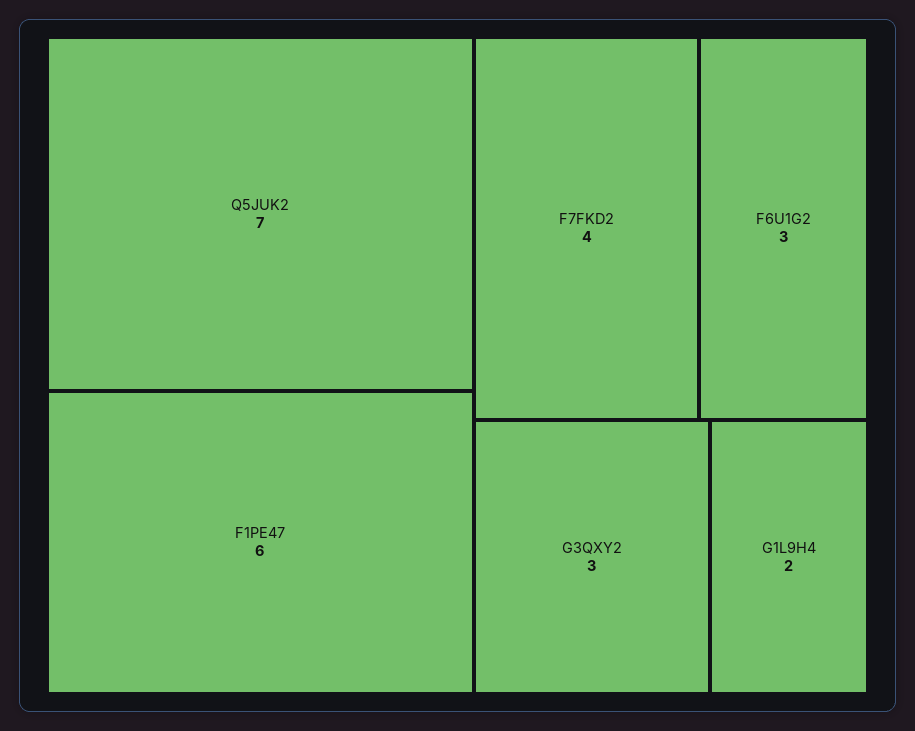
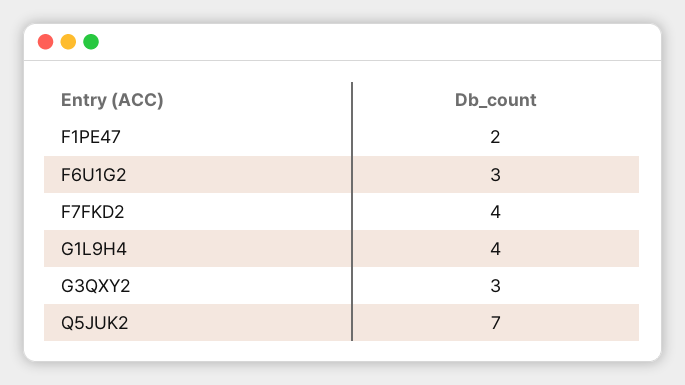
  {
    "Q5JUK2": 7,
-   "F1PE47": 6,
+   "F1PE47": 2,
    "F7FKD2": 4,
    "F6U1G2": 3,
    "G3QXY2": 3,
-   "G1L9H4": 2
+   "G1L9H4": 4
  }

